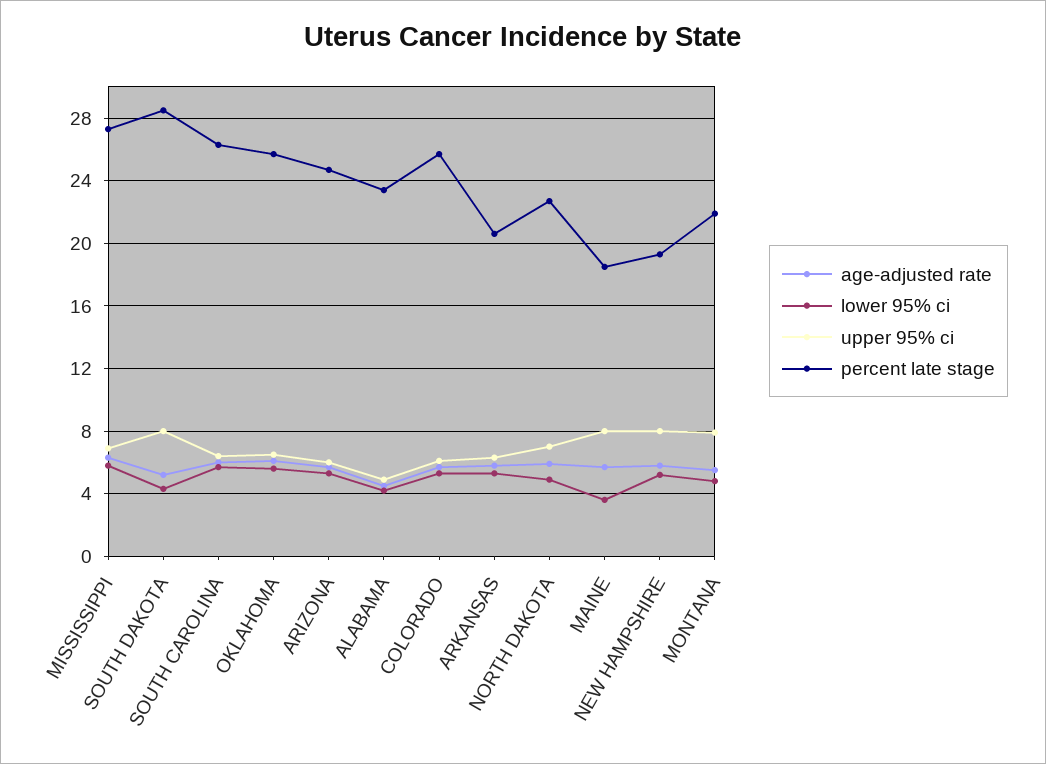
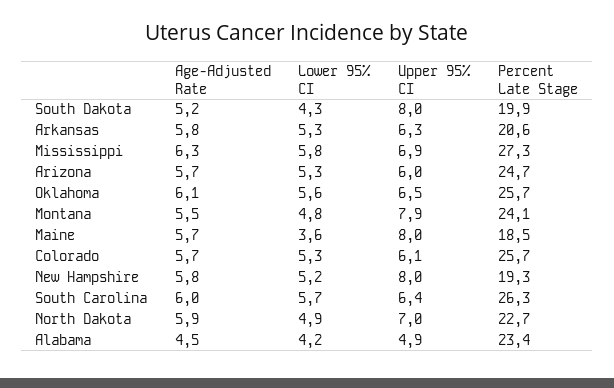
  {
    "age-adjusted rate": {
      "MISSISSIPPI": 6.3,
      "SOUTH DAKOTA": 5.2,
      "SOUTH CAROLINA": 6,
      "OKLAHOMA": 6.1,
      "ARIZONA": 5.7,
      "ALABAMA": 4.5,
      "COLORADO": 5.7,
      "ARKANSAS": 5.8,
      "NORTH DAKOTA": 5.9,
      "MAINE": 5.7,
      "NEW HAMPSHIRE": 5.8,
      "MONTANA": 5.5
    },
    "lower 95% ci": {
      "MISSISSIPPI": 5.8,
      "SOUTH DAKOTA": 4.3,
      "SOUTH CAROLINA": 5.7,
      "OKLAHOMA": 5.6,
      "ARIZONA": 5.3,
      "ALABAMA": 4.2,
      "COLORADO": 5.3,
      "ARKANSAS": 5.3,
      "NORTH DAKOTA": 4.9,
      "MAINE": 3.6,
      "NEW HAMPSHIRE": 5.2,
      "MONTANA": 4.8
    },
    "upper 95% ci": {
      "MISSISSIPPI": 6.9,
      "SOUTH DAKOTA": 8,
      "SOUTH CAROLINA": 6.4,
      "OKLAHOMA": 6.5,
      "ARIZONA": 6,
      "ALABAMA": 4.9,
      "COLORADO": 6.1,
      "ARKANSAS": 6.3,
      "NORTH DAKOTA": 7,
      "MAINE": 8,
      "NEW HAMPSHIRE": 8,
      "MONTANA": 7.9
    },
    "percent late stage": {
      "MISSISSIPPI": 27.3,
-     "SOUTH DAKOTA": 28.5,
+     "SOUTH DAKOTA": 19.9,
      "SOUTH CAROLINA": 26.3,
      "OKLAHOMA": 25.7,
      "ARIZONA": 24.7,
      "ALABAMA": 23.4,
      "COLORADO": 25.7,
      "ARKANSAS": 20.6,
      "NORTH DAKOTA": 22.7,
      "MAINE": 18.5,
      "NEW HAMPSHIRE": 19.3,
-     "MONTANA": 22
+     "MONTANA": 24.1
    }
  }

